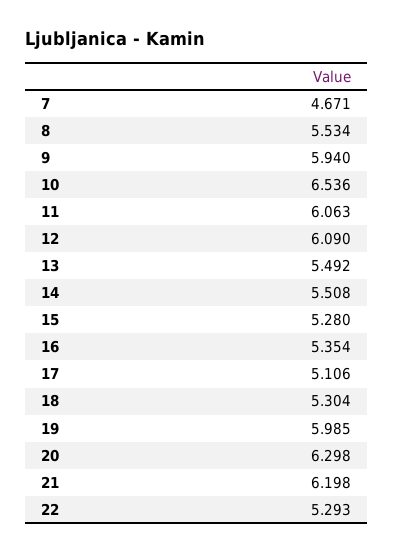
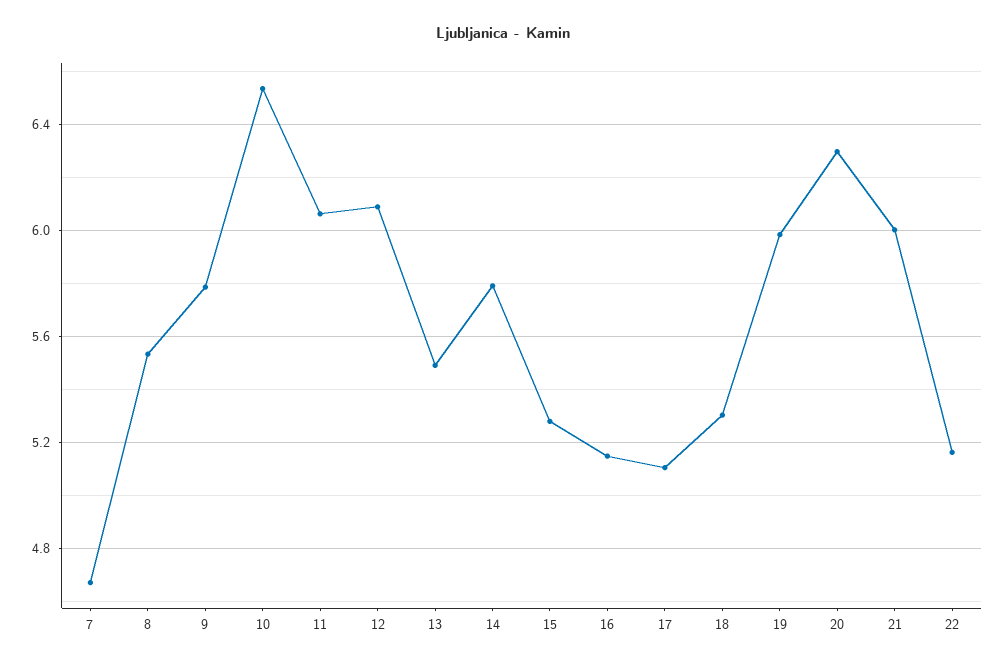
  {
    "7": 4.671,
    "8": 5.534,
-   "9": 5.94,
+   "9": 5.8,
    "10": 6.536,
    "11": 6.063,
    "12": 6.09,
    "13": 5.492,
-   "14": 5.508,
+   "14": 5.8,
    "15": 5.28,
-   "16": 5.354,
+   "16": 5.15,
    "17": 5.106,
    "18": 5.304,
    "19": 5.985,
    "20": 6.298,
-   "21": 6.198,
+   "21": 6,
-   "22": 5.293
+   "22": 5.15
  }

